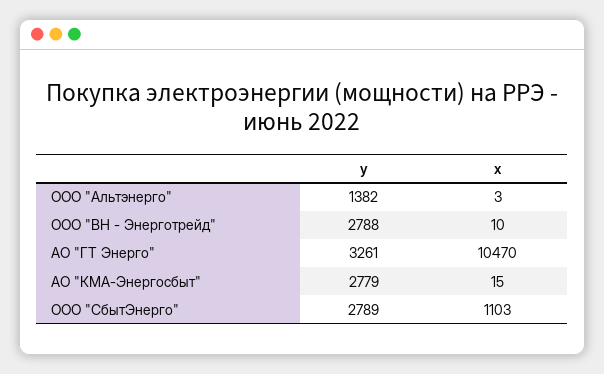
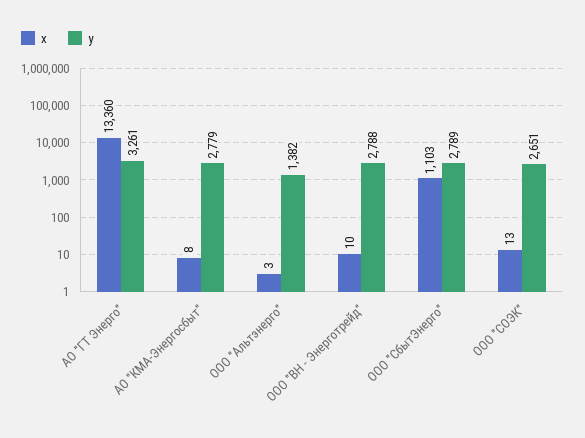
  {
    "y": {
      "ООО \"Альтэнерго\"": 1382,
      "ООО \"ВН - Энерготрейд\"": 2788,
      "АО \"ГТ Энерго\"": 3261,
      "АО \"КМА-Энергосбыт\"": 2779,
-     "ООО \"СбытЭнерго\"": 2789
+     "ООО \"СбытЭнерго\"": 2789,
+     "ООО \"СОЭК\"": 2651
    },
    "x": {
      "ООО \"Альтэнерго\"": 3,
      "ООО \"ВН - Энерготрейд\"": 10,
-     "АО \"ГТ Энерго\"": 10470,
+     "АО \"ГТ Энерго\"": 13360,
-     "АО \"КМА-Энергосбыт\"": 15,
+     "АО \"КМА-Энергосбыт\"": 8,
-     "ООО \"СбытЭнерго\"": 1103
+     "ООО \"СбытЭнерго\"": 1103,
+     "ООО \"СОЭК\"": 13
    }
  }

